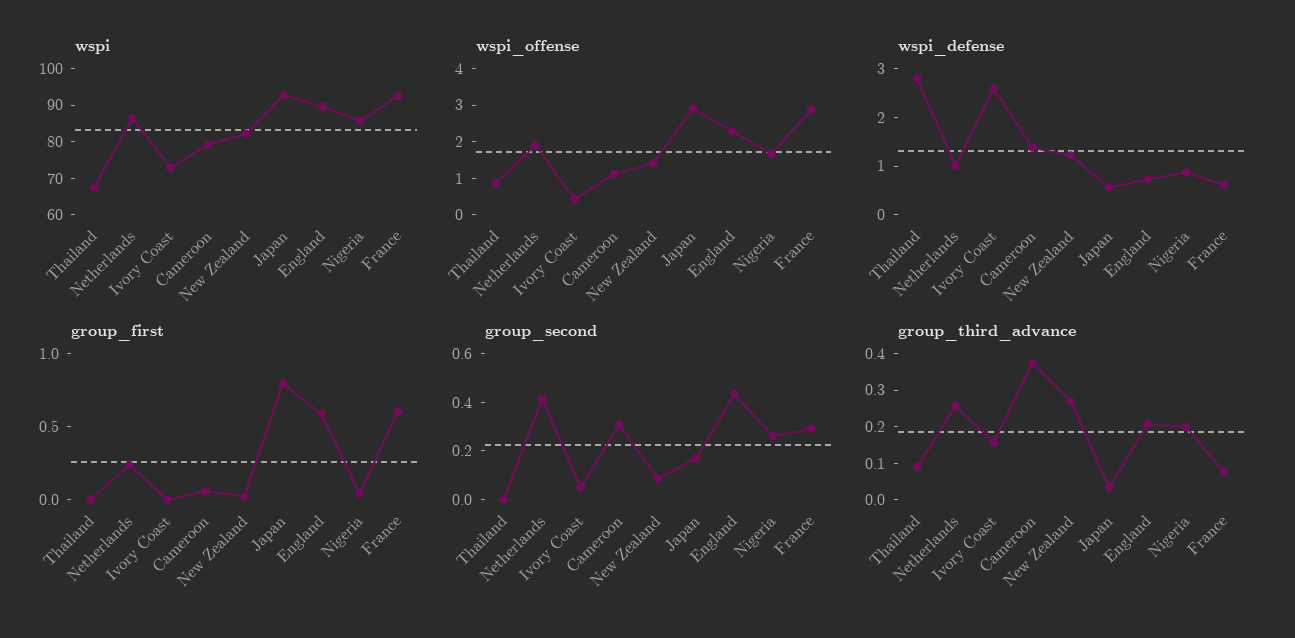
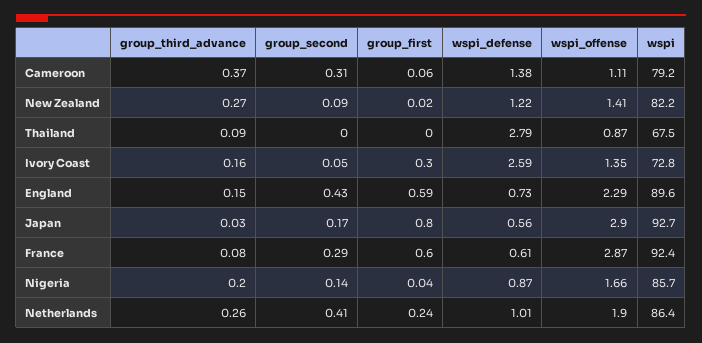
  {
    "wspi": {
      "Thailand": 67.5,
      "Netherlands": 86.4,
      "Ivory Coast": 72.8,
      "Cameroon": 79.2,
      "New Zealand": 82.2,
      "Japan": 92.7,
      "England": 89.6,
      "Nigeria": 85.7,
      "France": 92.4
    },
    "wspi_offense": {
      "Thailand": 0.87,
      "Netherlands": 1.9,
-     "Ivory Coast": 0.5,
+     "Ivory Coast": 1.35,
      "Cameroon": 1.11,
      "New Zealand": 1.41,
      "Japan": 2.9,
      "England": 2.29,
      "Nigeria": 1.66,
      "France": 2.87
    },
    "wspi_defense": {
      "Thailand": 2.79,
      "Netherlands": 1.01,
      "Ivory Coast": 2.59,
      "Cameroon": 1.38,
      "New Zealand": 1.22,
      "Japan": 0.56,
      "England": 0.73,
      "Nigeria": 0.87,
      "France": 0.61
    },
    "group_first": {
      "Thailand": 0,
      "Netherlands": 0.24,
-     "Ivory Coast": 0,
+     "Ivory Coast": 0.3,
      "Cameroon": 0.06,
      "New Zealand": 0.02,
      "Japan": 0.8,
      "England": 0.59,
      "Nigeria": 0.04,
      "France": 0.6
    },
    "group_second": {
      "Thailand": 0,
      "Netherlands": 0.41,
      "Ivory Coast": 0.05,
      "Cameroon": 0.31,
      "New Zealand": 0.09,
      "Japan": 0.17,
      "England": 0.43,
-     "Nigeria": 0.25,
+     "Nigeria": 0.14,
      "France": 0.29
    },
    "group_third_advance": {
      "Thailand": 0.09,
      "Netherlands": 0.26,
      "Ivory Coast": 0.16,
      "Cameroon": 0.37,
      "New Zealand": 0.27,
      "Japan": 0.03,
-     "England": 0.2,
+     "England": 0.15,
      "Nigeria": 0.2,
      "France": 0.08
    }
  }

